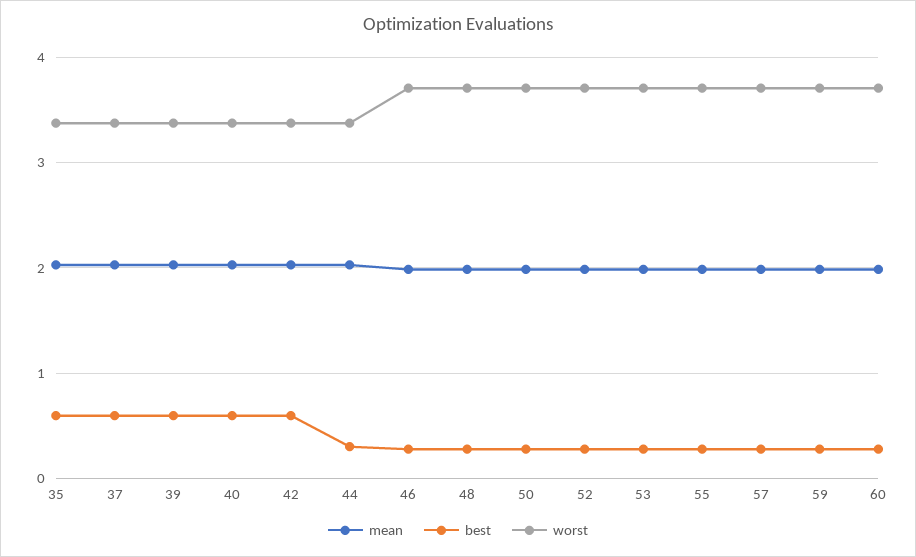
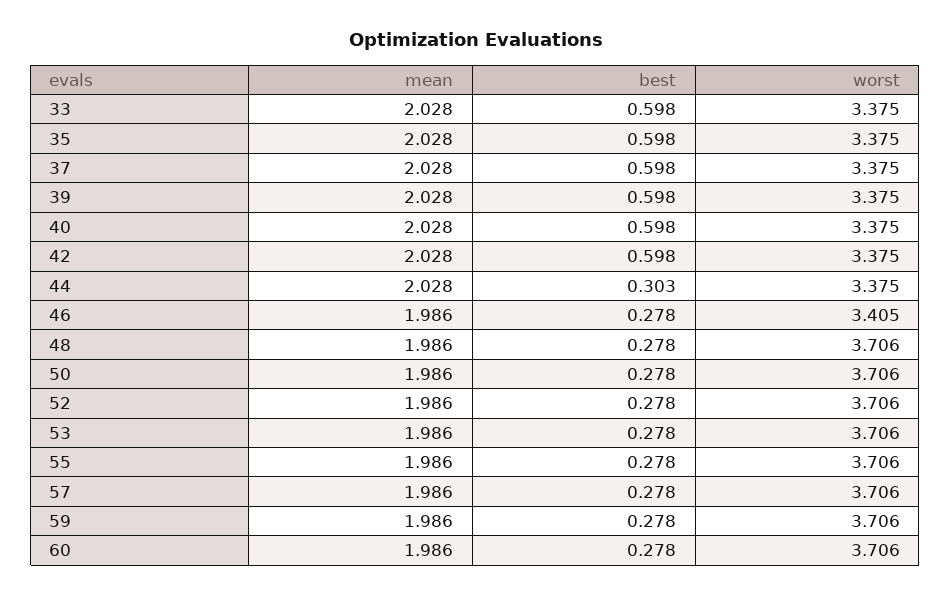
  {
    "mean": {
      "35": 2.028,
      "37": 2.028,
      "39": 2.028,
      "40": 2.028,
      "42": 2.028,
      "44": 2.028,
      "46": 1.986,
      "48": 1.986,
      "50": 1.986,
      "52": 1.986,
      "53": 1.986,
      "55": 1.986,
      "57": 1.986,
      "59": 1.986,
-     "60": 1.986
+     "60": 1.986,
+     "33": 2.028
    },
    "best": {
      "35": 0.598,
      "37": 0.598,
      "39": 0.598,
      "40": 0.598,
      "42": 0.598,
      "44": 0.303,
      "46": 0.278,
      "48": 0.278,
      "50": 0.278,
      "52": 0.278,
      "53": 0.278,
      "55": 0.278,
      "57": 0.278,
      "59": 0.278,
-     "60": 0.278
+     "60": 0.278,
+     "33": 0.598
    },
    "worst": {
      "35": 3.375,
      "37": 3.375,
      "39": 3.375,
      "40": 3.375,
      "42": 3.375,
      "44": 3.375,
-     "46": 3.7,
+     "46": 3.405,
      "48": 3.706,
      "50": 3.706,
      "52": 3.706,
      "53": 3.706,
      "55": 3.706,
      "57": 3.706,
      "59": 3.706,
-     "60": 3.706
+     "60": 3.706,
+     "33": 3.375
    }
  }

